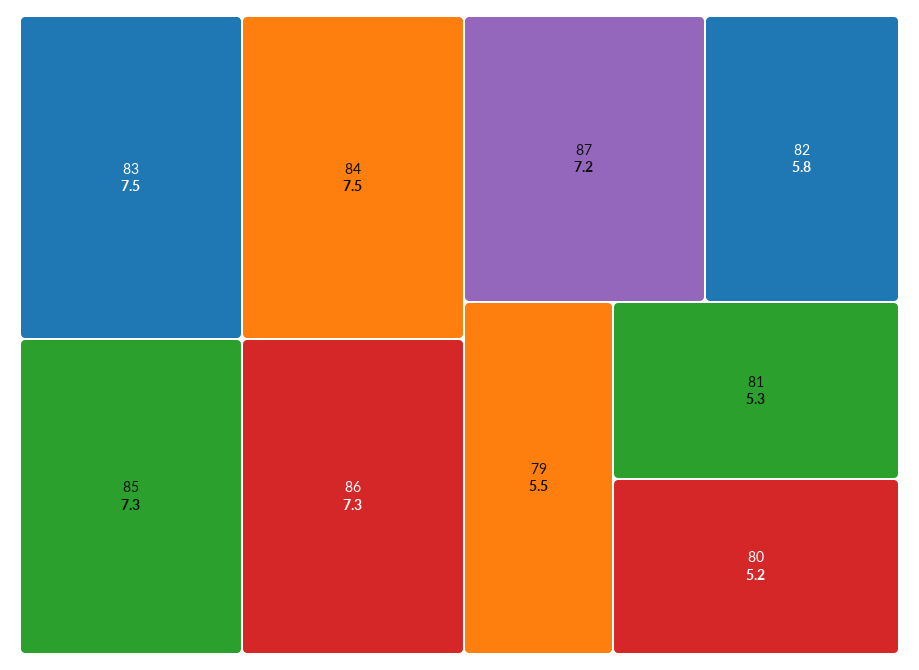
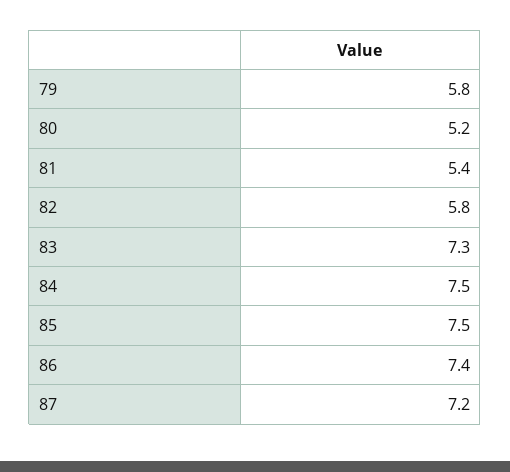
  {
-   "83": 7.5,
+   "83": 7.3,
    "84": 7.5,
-   "85": 7.3,
+   "85": 7.5,
-   "86": 7.3,
+   "86": 7.4,
    "87": 7.2,
    "82": 5.8,
-   "79": 5.5,
+   "79": 5.8,
-   "81": 5.3,
+   "81": 5.4,
    "80": 5.2
  }

